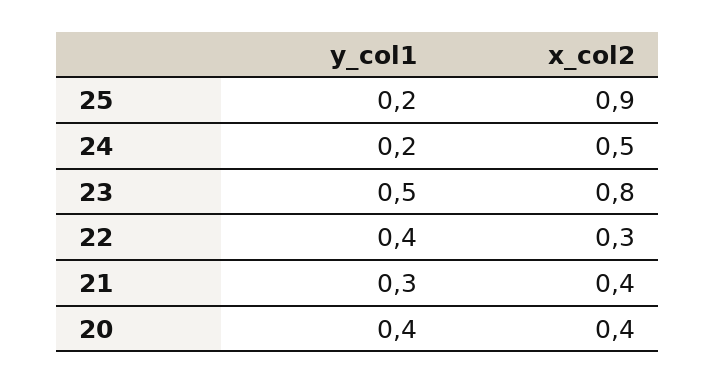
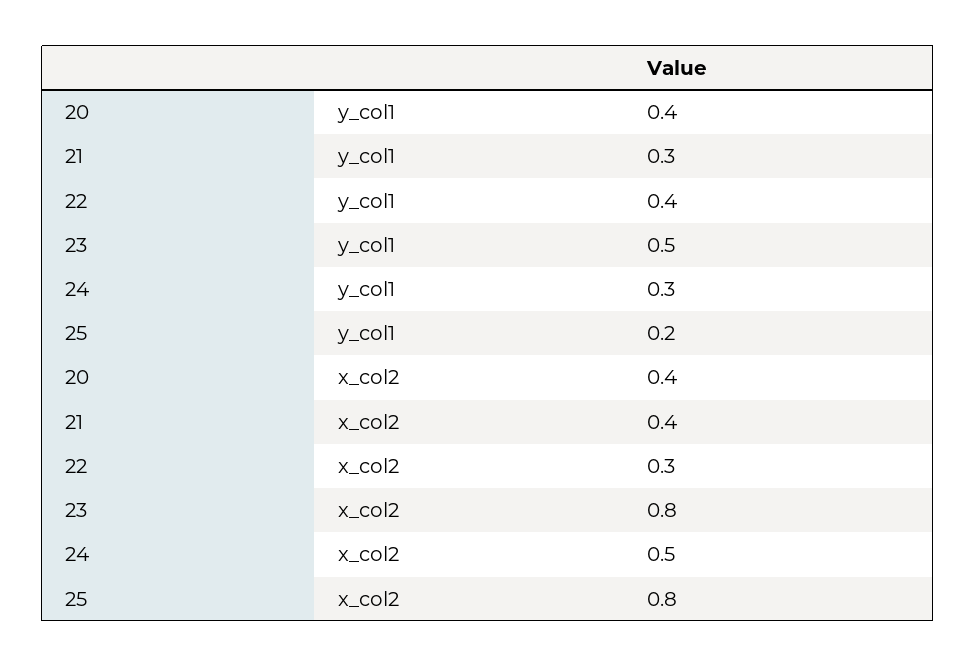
  {
    "y_col1": {
      "25": 0.2,
-     "24": 0.2,
+     "24": 0.3,
      "23": 0.5,
      "22": 0.4,
      "21": 0.3,
      "20": 0.4
    },
    "x_col2": {
-     "25": 0.9,
+     "25": 0.8,
      "24": 0.5,
      "23": 0.8,
      "22": 0.3,
      "21": 0.4,
      "20": 0.4
    }
  }

